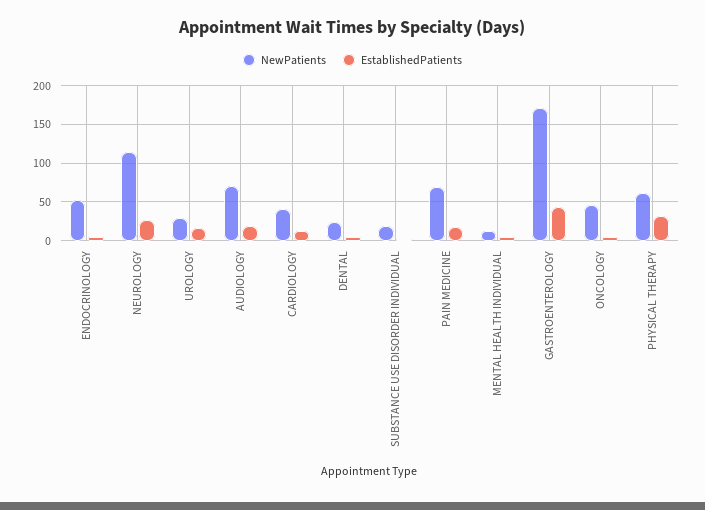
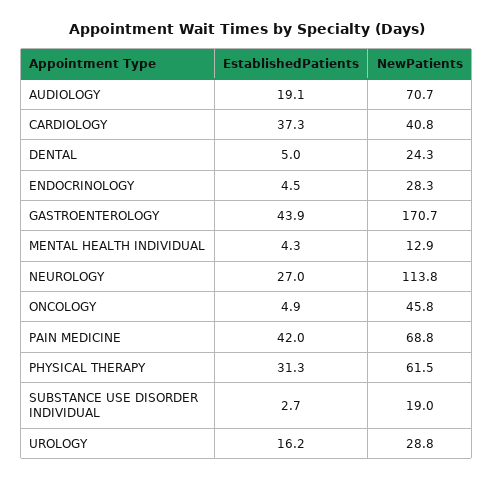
  {
    "NewPatients": {
-     "ENDOCRINOLOGY": 50,
+     "ENDOCRINOLOGY": 28.3,
      "NEUROLOGY": 113.8,
      "UROLOGY": 28.8,
      "AUDIOLOGY": 70.7,
      "CARDIOLOGY": 40.8,
      "DENTAL": 24.3,
      "SUBSTANCE USE DISORDER INDIVIDUAL": 19,
      "PAIN MEDICINE": 68.8,
      "MENTAL HEALTH INDIVIDUAL": 12.9,
      "GASTROENTEROLOGY": 170.7,
      "ONCOLOGY": 45.8,
      "PHYSICAL THERAPY": 61.5
    },
    "EstablishedPatients": {
      "ENDOCRINOLOGY": 4.5,
      "NEUROLOGY": 27,
      "UROLOGY": 16.2,
      "AUDIOLOGY": 19.1,
-     "CARDIOLOGY": 10,
+     "CARDIOLOGY": 37.3,
      "DENTAL": 5,
      "SUBSTANCE USE DISORDER INDIVIDUAL": 2.7,
-     "PAIN MEDICINE": 20,
+     "PAIN MEDICINE": 42,
      "MENTAL HEALTH INDIVIDUAL": 4.3,
      "GASTROENTEROLOGY": 43.9,
      "ONCOLOGY": 4.9,
      "PHYSICAL THERAPY": 31.3
    }
  }

